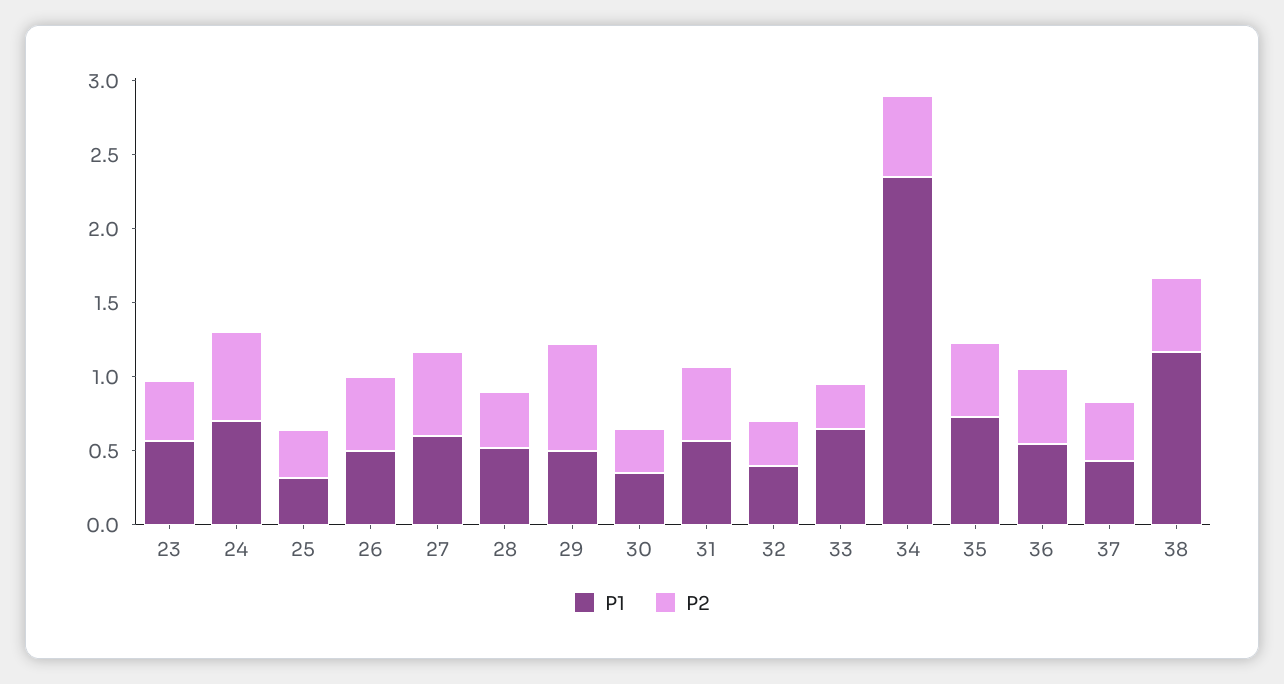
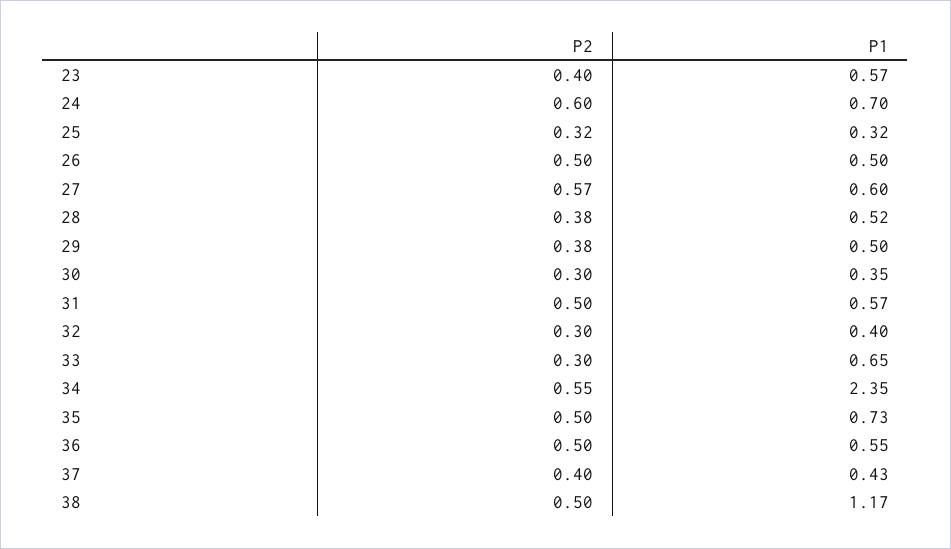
  {
    "P1": {
      "23": 0.57,
      "24": 0.7,
      "25": 0.32,
      "26": 0.5,
      "27": 0.6,
      "28": 0.52,
      "29": 0.5,
      "30": 0.35,
      "31": 0.57,
      "32": 0.4,
      "33": 0.65,
      "34": 2.35,
      "35": 0.73,
      "36": 0.55,
      "37": 0.43,
      "38": 1.17
    },
    "P2": {
      "23": 0.4,
      "24": 0.6,
      "25": 0.32,
      "26": 0.5,
      "27": 0.57,
      "28": 0.38,
-     "29": 0.7,
+     "29": 0.38,
      "30": 0.3,
      "31": 0.5,
      "32": 0.3,
      "33": 0.3,
      "34": 0.55,
      "35": 0.5,
      "36": 0.5,
      "37": 0.4,
      "38": 0.5
    }
  }

